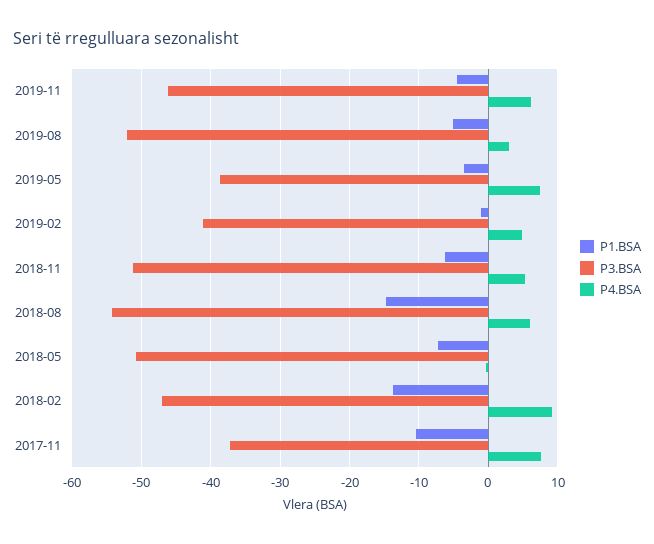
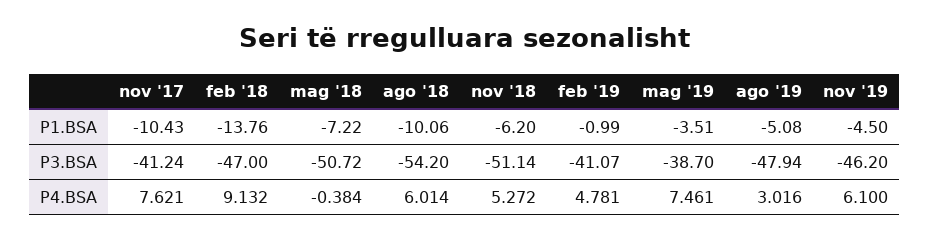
  {
    "P1.BSA": {
      "2019-11": -4.5,
      "2019-08": -5.08,
      "2019-05": -3.51,
      "2019-02": -0.99,
      "2018-11": -6.2,
-     "2018-08": -15,
+     "2018-08": -10.06,
      "2018-05": -7.22,
      "2018-02": -13.76,
      "2017-11": -10.43
    },
    "P3.BSA": {
      "2019-11": -46.2,
-     "2019-08": -52,
+     "2019-08": -47.94,
      "2019-05": -38.7,
      "2019-02": -41.07,
      "2018-11": -51.14,
      "2018-08": -54.2,
      "2018-05": -50.72,
      "2018-02": -47,
-     "2017-11": -37
+     "2017-11": -41.24
    },
    "P4.BSA": {
      "2019-11": 6.1,
      "2019-08": 3.016,
      "2019-05": 7.461,
      "2019-02": 4.781,
      "2018-11": 5.272,
      "2018-08": 6.014,
      "2018-05": -0.384,
      "2018-02": 9.132,
      "2017-11": 7.621
    }
  }

